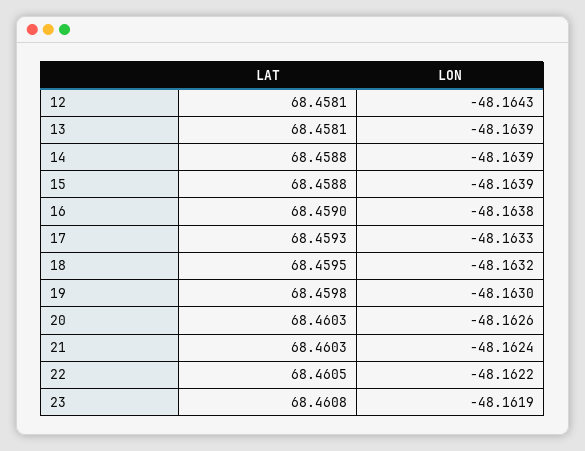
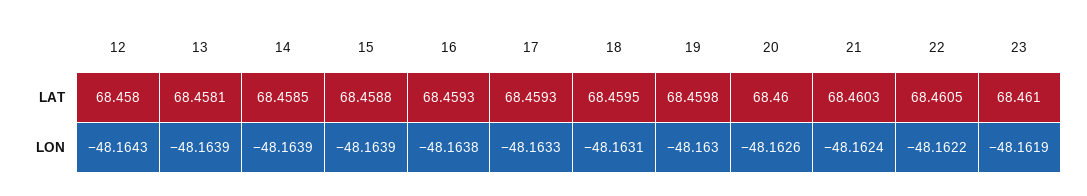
  {
    "LAT": {
-     "12": 68.4581,
+     "12": 68.458,
      "13": 68.4581,
-     "14": 68.4588,
+     "14": 68.4585,
      "15": 68.4588,
-     "16": 68.459,
+     "16": 68.4593,
      "17": 68.4593,
      "18": 68.4595,
      "19": 68.4598,
-     "20": 68.4603,
+     "20": 68.46,
      "21": 68.4603,
      "22": 68.4605,
-     "23": 68.4608
+     "23": 68.461
    },
    "LON": {
      "12": -48.1643,
      "13": -48.1639,
      "14": -48.1639,
      "15": -48.1639,
      "16": -48.1638,
      "17": -48.1633,
-     "18": -48.1632,
+     "18": -48.1631,
      "19": -48.163,
      "20": -48.1626,
      "21": -48.1624,
      "22": -48.1622,
      "23": -48.1619
    }
  }

